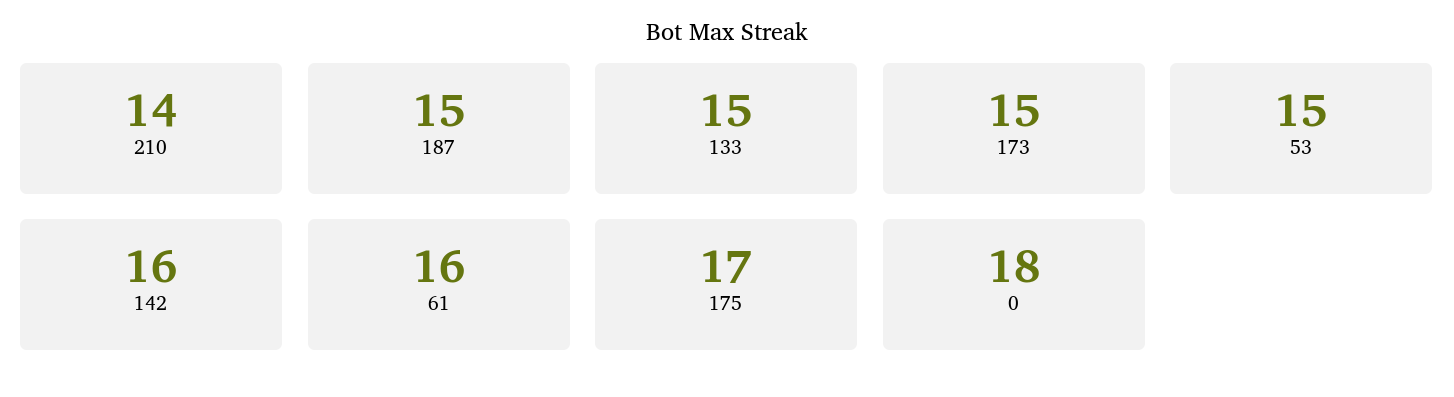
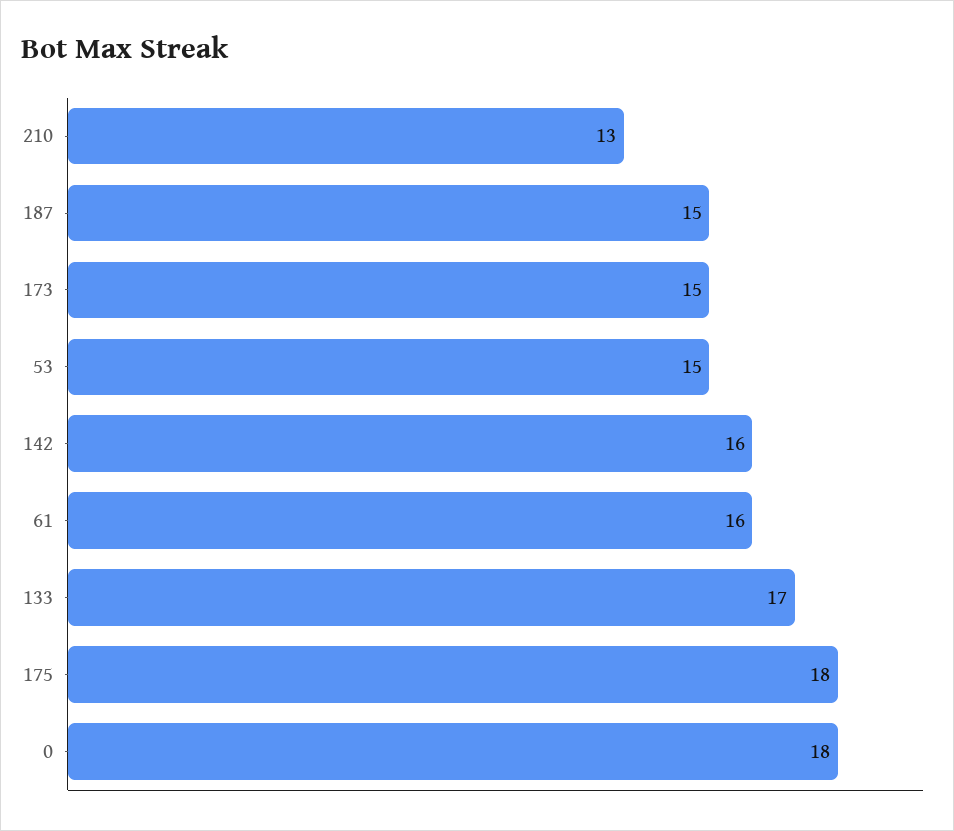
  {
-   "210": 14,
+   "210": 13,
    "187": 15,
-   "133": 15,
+   "133": 17,
    "173": 15,
    "53": 15,
    "142": 16,
    "61": 16,
-   "175": 17,
+   "175": 18,
    "0": 18
  }

